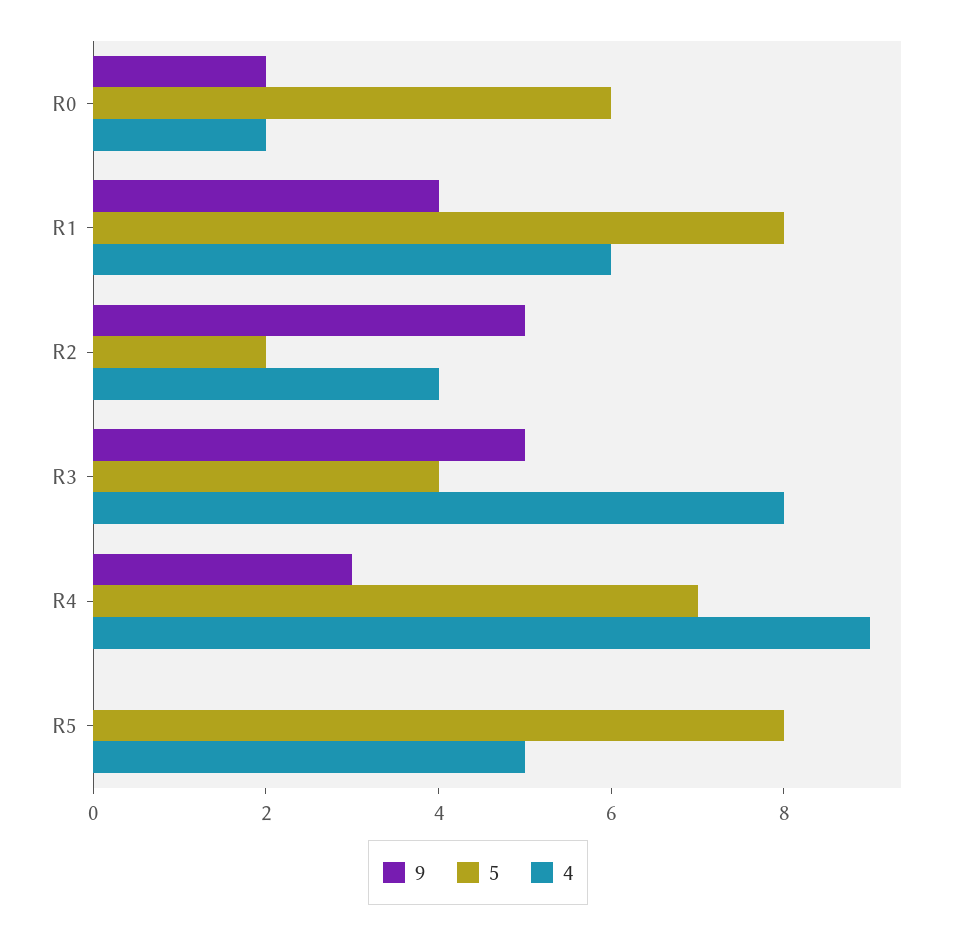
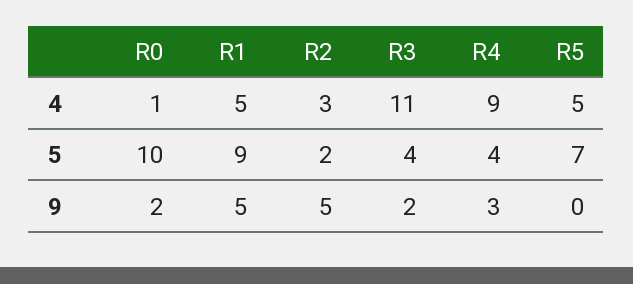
  {
    "9": {
      "R0": 2,
-     "R1": 4,
+     "R1": 5,
      "R2": 5,
-     "R3": 5,
+     "R3": 2,
      "R4": 3,
      "R5": 0
    },
    "5": {
-     "R0": 6,
+     "R0": 10,
-     "R1": 8,
+     "R1": 9,
      "R2": 2,
      "R3": 4,
-     "R4": 7,
+     "R4": 4,
-     "R5": 8
+     "R5": 7
    },
    "4": {
-     "R0": 2,
+     "R0": 1,
-     "R1": 6,
+     "R1": 5,
-     "R2": 4,
+     "R2": 3,
-     "R3": 8,
+     "R3": 11,
      "R4": 9,
      "R5": 5
    }
  }

